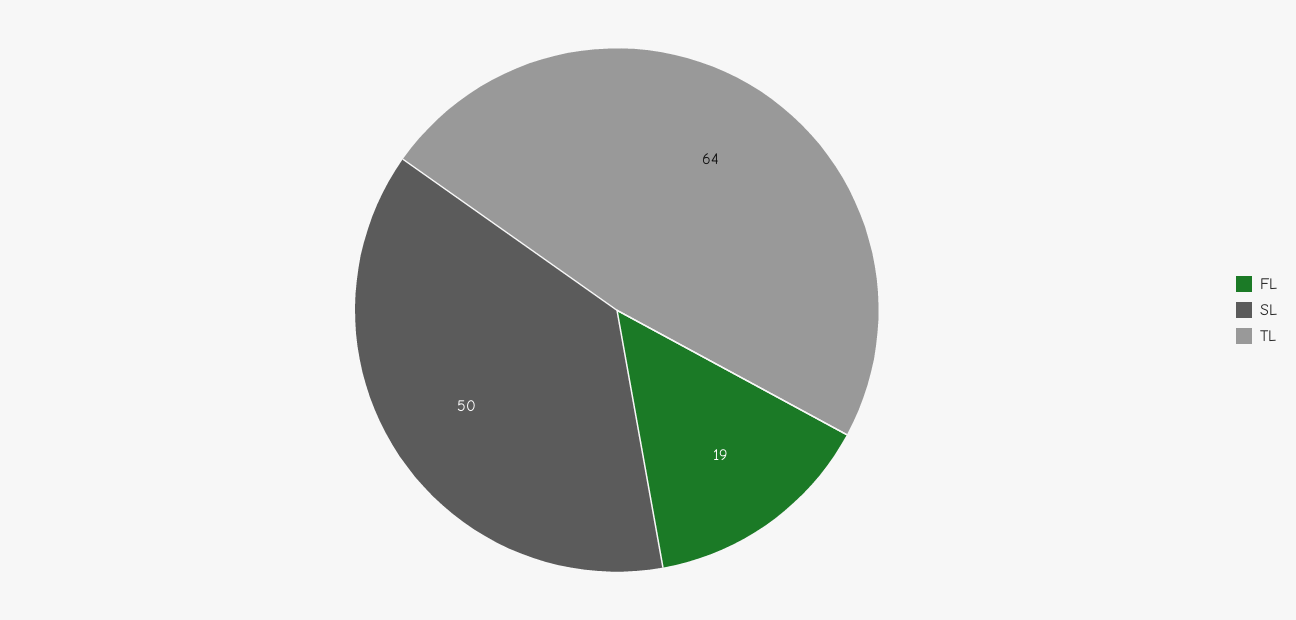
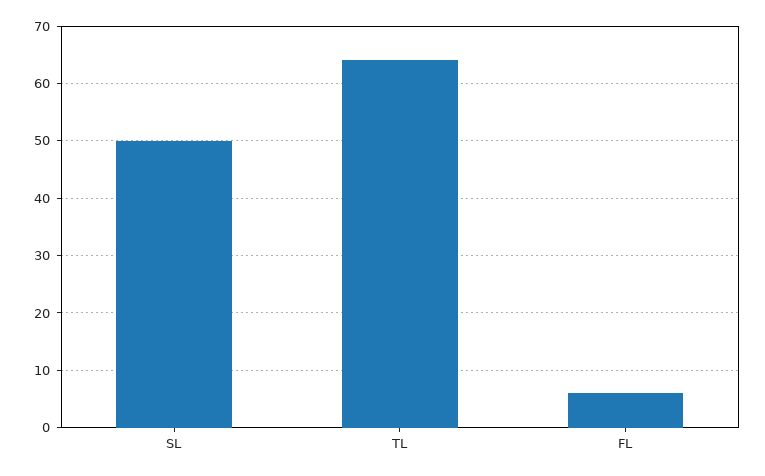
  {
-   "FL": 19,
+   "FL": 5,
    "SL": 50,
    "TL": 64
  }

